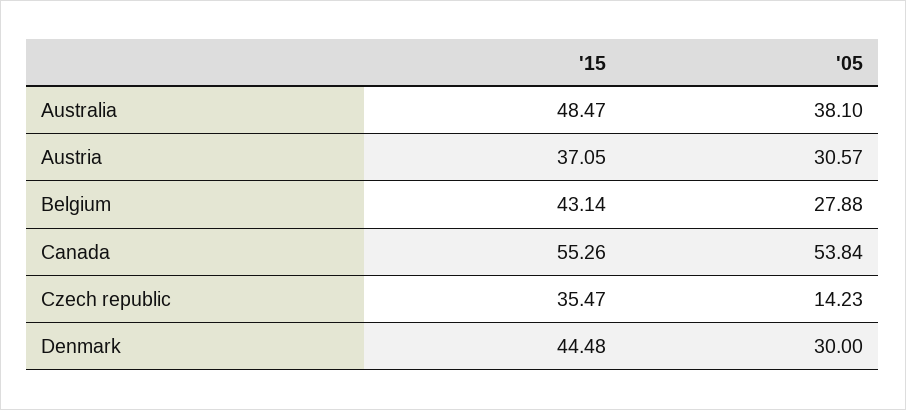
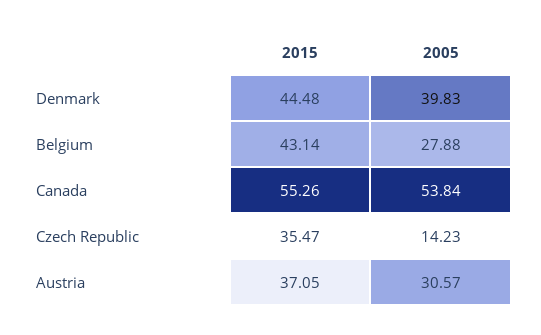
  {
    "'15": {
-     "Australia": 48.47,
      "Austria": 37.05,
      "Belgium": 43.14,
      "Canada": 55.26,
      "Czech republic": 35.47,
      "Denmark": 44.48
    },
    "'05": {
-     "Australia": 38.1,
      "Austria": 30.57,
      "Belgium": 27.88,
      "Canada": 53.84,
      "Czech republic": 14.23,
-     "Denmark": 30
+     "Denmark": 39.83
    }
  }

